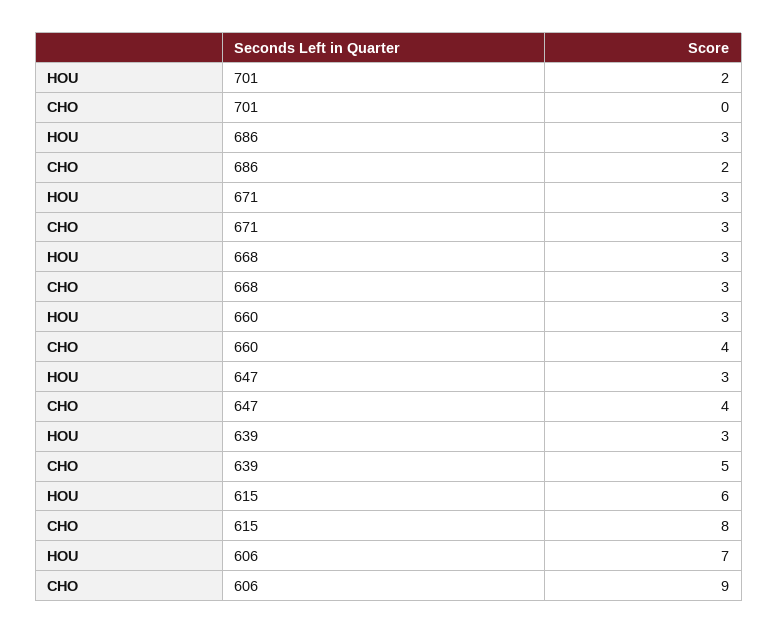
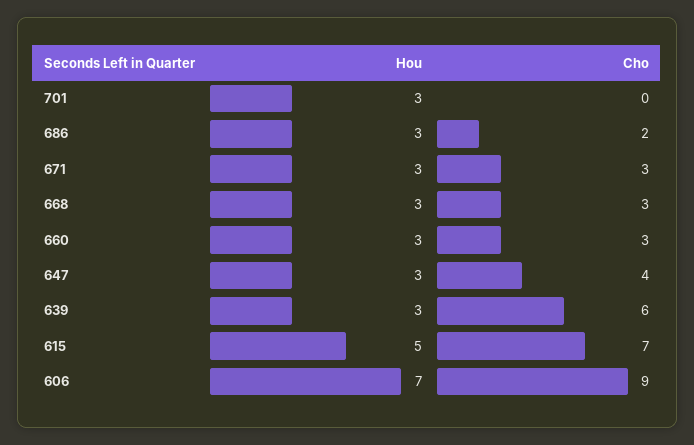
  {
    "HOU": {
-     "701": 2,
+     "701": 3,
      "686": 3,
      "671": 3,
      "668": 3,
      "660": 3,
      "647": 3,
      "639": 3,
-     "615": 6,
+     "615": 5,
      "606": 7
    },
    "CHO": {
      "701": 0,
      "686": 2,
      "671": 3,
      "668": 3,
-     "660": 4,
+     "660": 3,
      "647": 4,
-     "639": 5,
+     "639": 6,
-     "615": 8,
+     "615": 7,
      "606": 9
    }
  }

